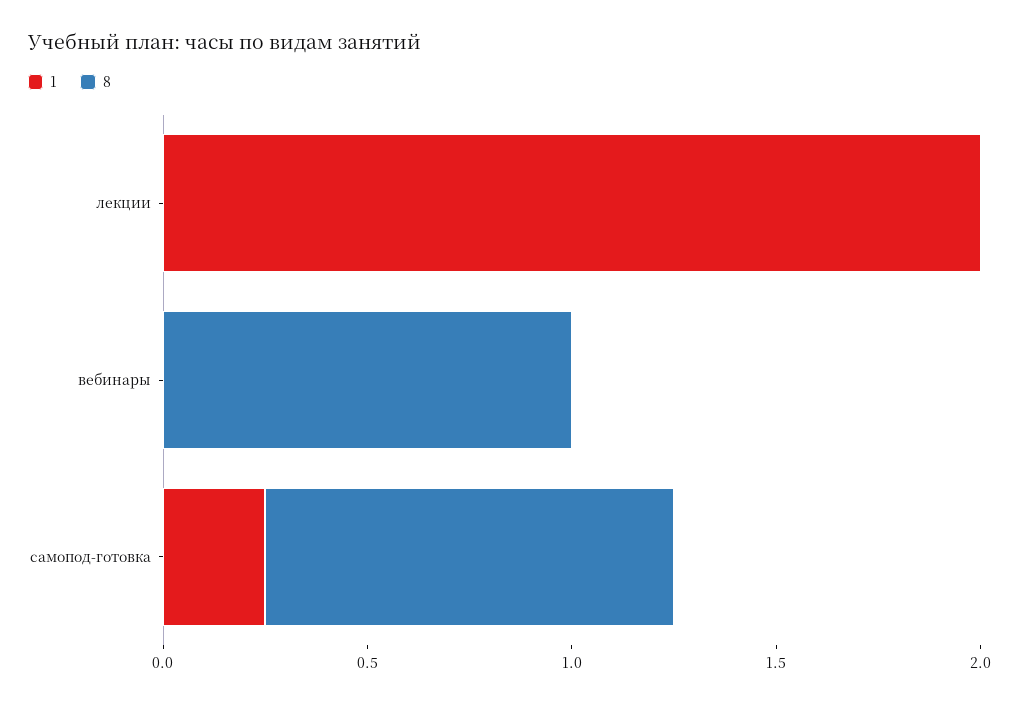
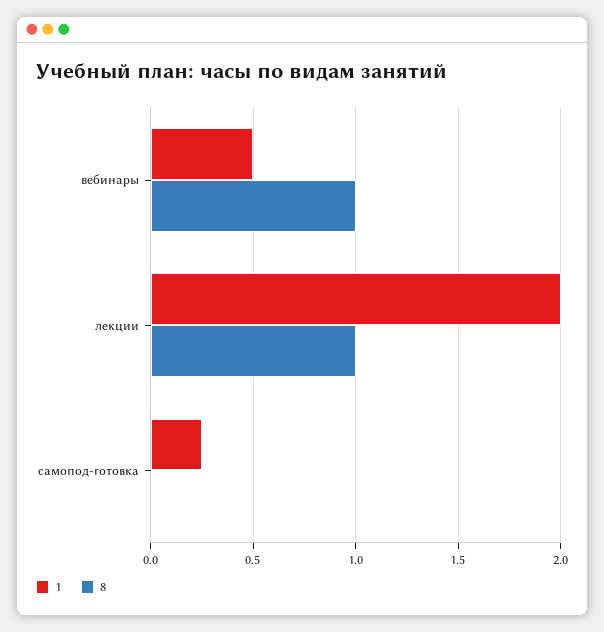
  {
    "1": {
      "лекции": 2,
-     "вебинары": 0,
+     "вебинары": 0.5,
      "самопод-готовка": 0.25
    },
    "8": {
-     "лекции": 0,
+     "лекции": 1,
      "вебинары": 1,
-     "самопод-готовка": 1
+     "самопод-готовка": 0
    }
  }

